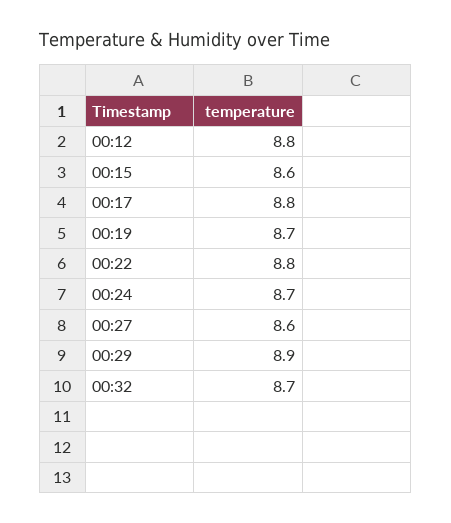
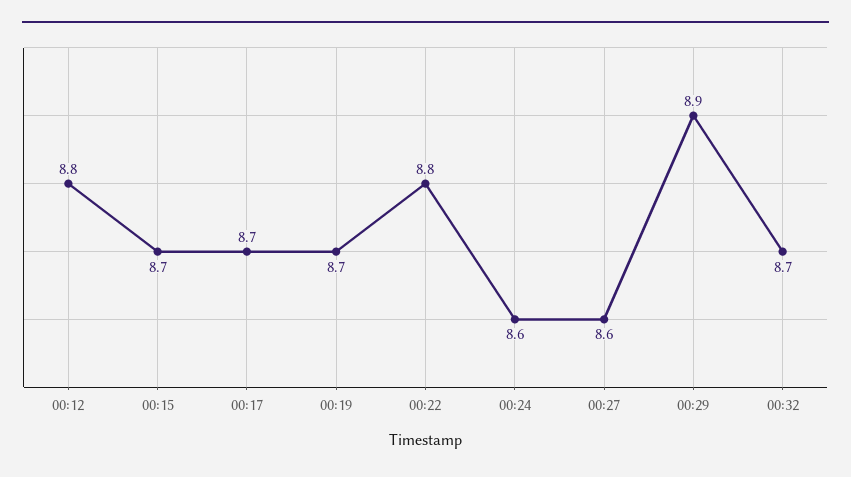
  {
    "00:12": 8.8,
-   "00:15": 8.6,
+   "00:15": 8.7,
-   "00:17": 8.8,
+   "00:17": 8.7,
    "00:19": 8.7,
    "00:22": 8.8,
-   "00:24": 8.7,
+   "00:24": 8.6,
    "00:27": 8.6,
    "00:29": 8.9,
    "00:32": 8.7
  }

